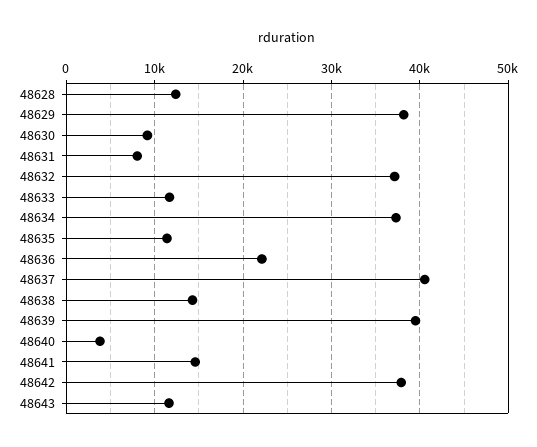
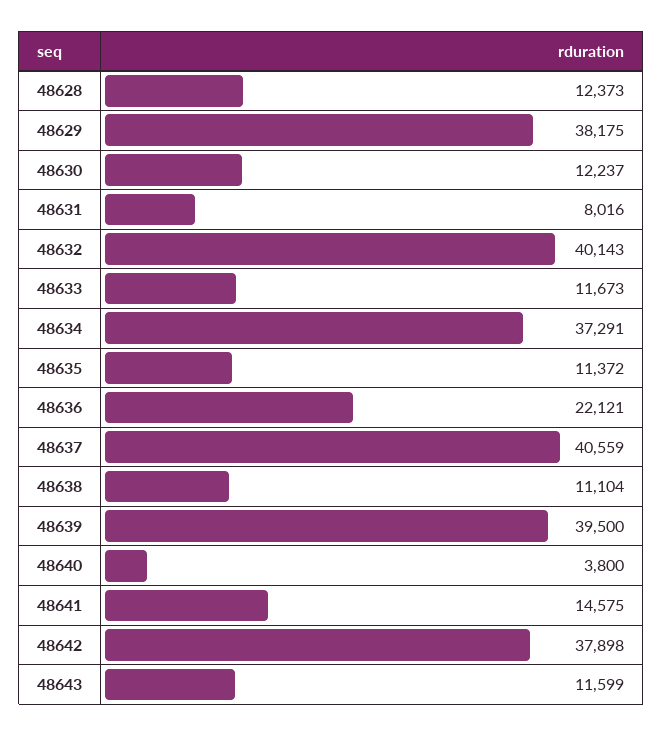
  {
    "48628": 12373,
    "48629": 38175,
-   "48630": 9000,
+   "48630": 12237,
    "48631": 8016,
-   "48632": 37000,
+   "48632": 40143,
    "48633": 11673,
    "48634": 37291,
    "48635": 11372,
    "48636": 22121,
    "48637": 40559,
-   "48638": 14000,
+   "48638": 11104,
    "48639": 39500,
    "48640": 3800,
    "48641": 14575,
    "48642": 37898,
    "48643": 11599
  }

